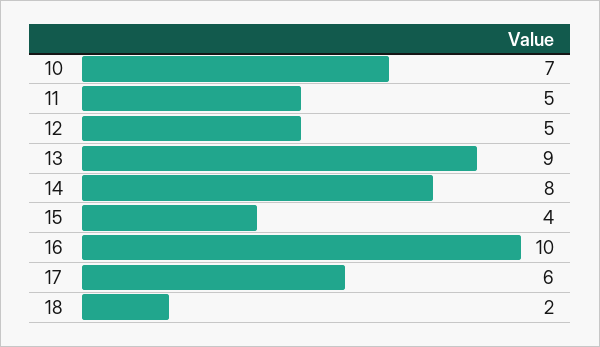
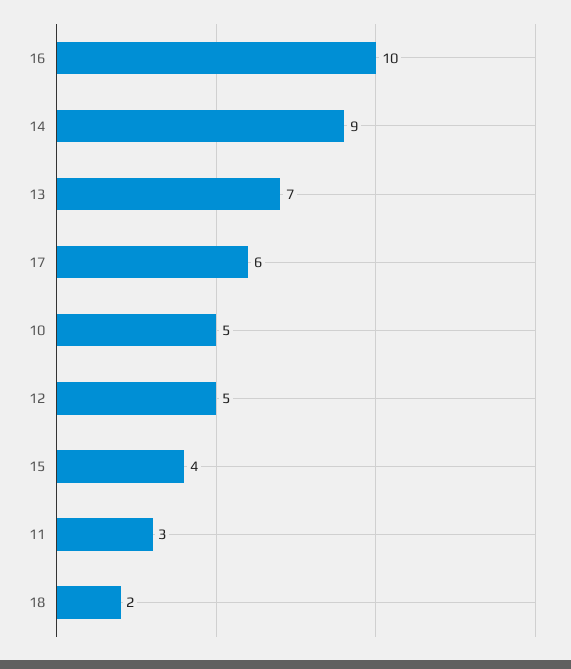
  {
-   "10": 7,
+   "10": 5,
-   "11": 5,
+   "11": 3,
    "12": 5,
-   "13": 9,
+   "13": 7,
-   "14": 8,
+   "14": 9,
    "15": 4,
    "16": 10,
    "17": 6,
    "18": 2
  }

